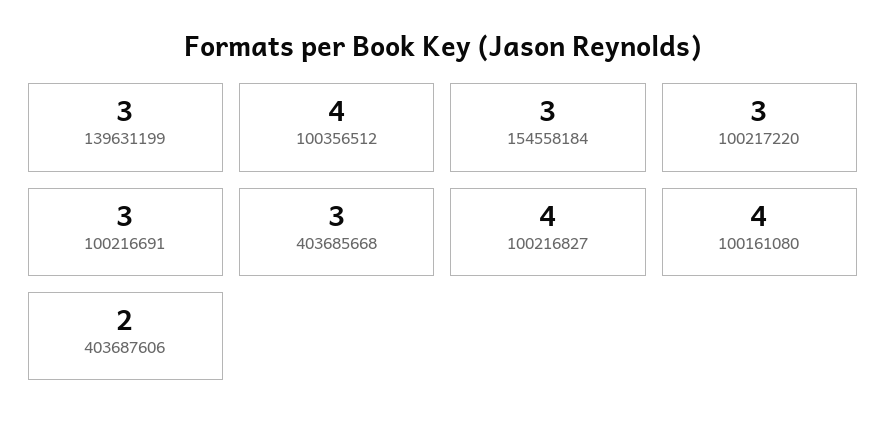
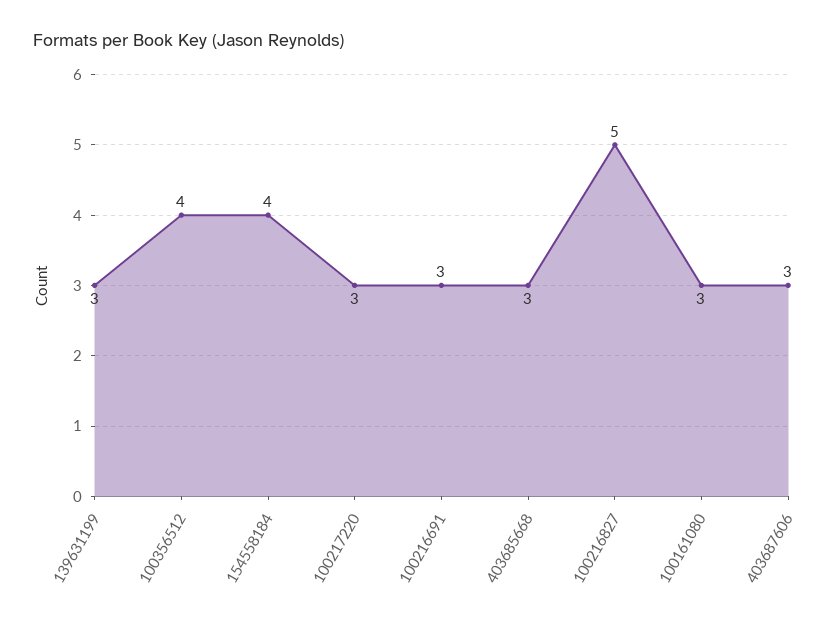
  {
    "139631199": 3,
    "100356512": 4,
-   "154558184": 3,
+   "154558184": 4,
    "100217220": 3,
    "100216691": 3,
    "403685668": 3,
-   "100216827": 4,
+   "100216827": 5,
-   "100161080": 4,
+   "100161080": 3,
-   "403687606": 2
+   "403687606": 3
  }

